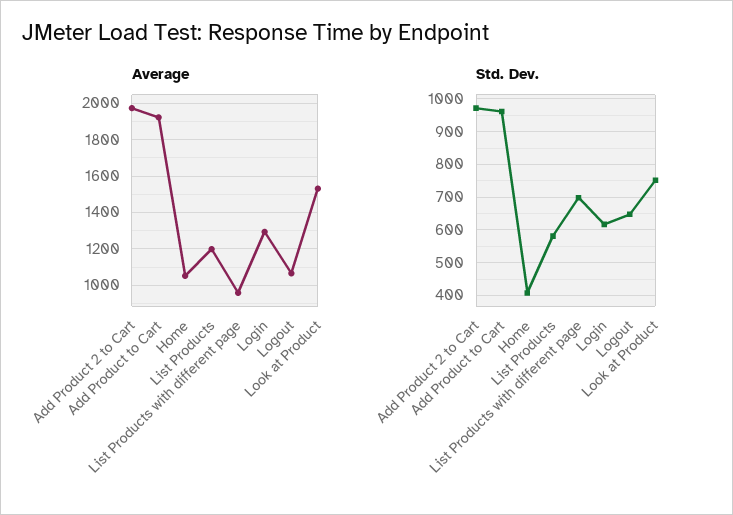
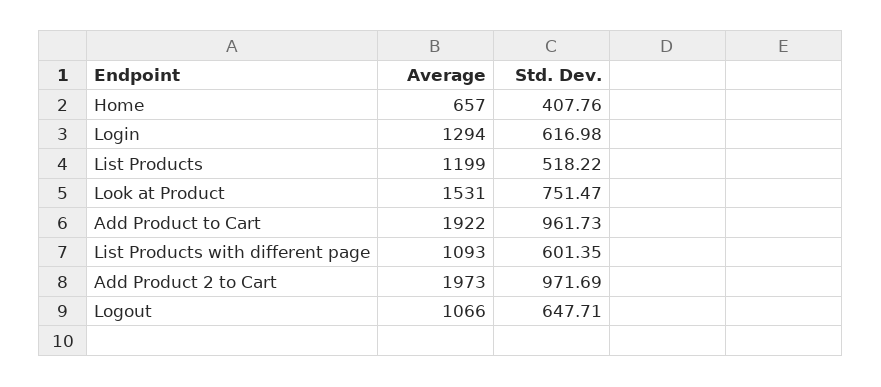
  {
    "Average": {
      "Add Product 2 to Cart": 1973,
      "Add Product to Cart": 1922,
-     "Home": 1050,
+     "Home": 657,
      "List Products": 1199,
-     "List Products with different page": 950,
+     "List Products with different page": 1093,
      "Login": 1294,
      "Logout": 1066,
      "Look at Product": 1531
    },
    "Std. Dev.": {
      "Add Product 2 to Cart": 971.69,
      "Add Product to Cart": 961.73,
      "Home": 407.76,
-     "List Products": 580,
+     "List Products": 518.22,
-     "List Products with different page": 700,
+     "List Products with different page": 601.35,
      "Login": 616.98,
      "Logout": 647.71,
      "Look at Product": 751.47
    }
  }

